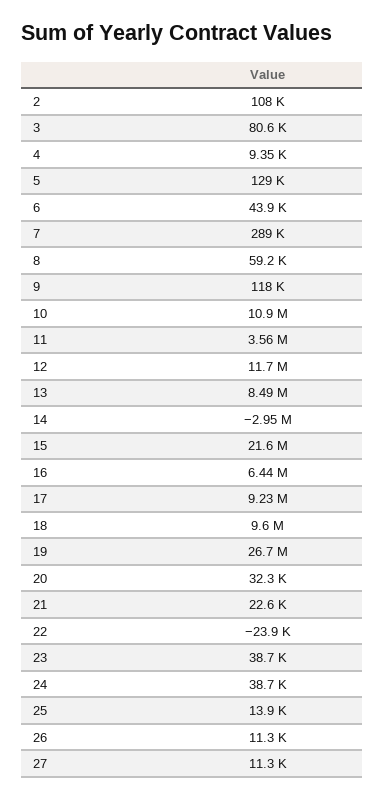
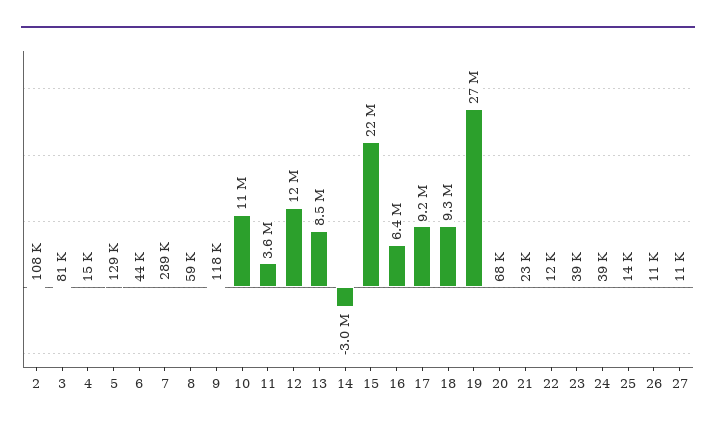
  {
    "2": 108000,
    "3": 80600,
-   "4": 9350,
+   "4": 15000,
    "5": 129000,
    "6": 43900,
    "7": 289000,
    "8": 59200,
    "9": 118000,
    "10": 10900000,
    "11": 3560000,
    "12": 11700000,
    "13": 8490000,
    "14": -2950000,
    "15": 21600000,
    "16": 6440000,
    "17": 9230000,
-   "18": 9600000,
+   "18": 9300000,
    "19": 26700000,
-   "20": 32300,
+   "20": 68000,
    "21": 22600,
-   "22": -23900,
+   "22": 12000,
    "23": 38700,
    "24": 38700,
    "25": 13900,
    "26": 11300,
    "27": 11300
  }

